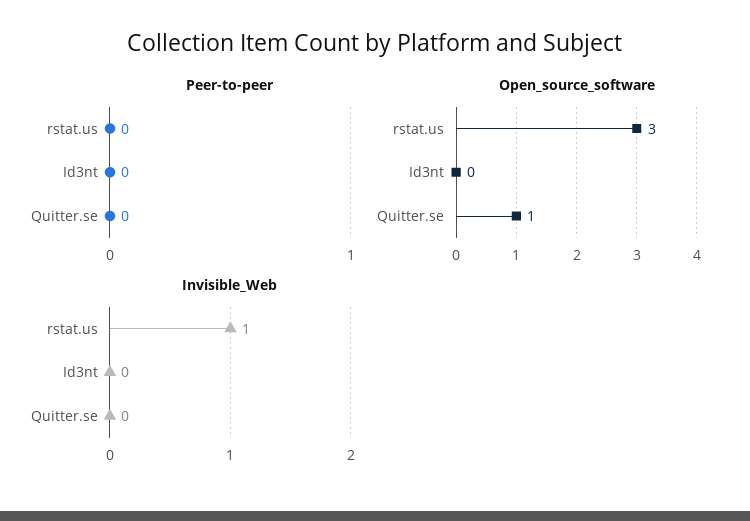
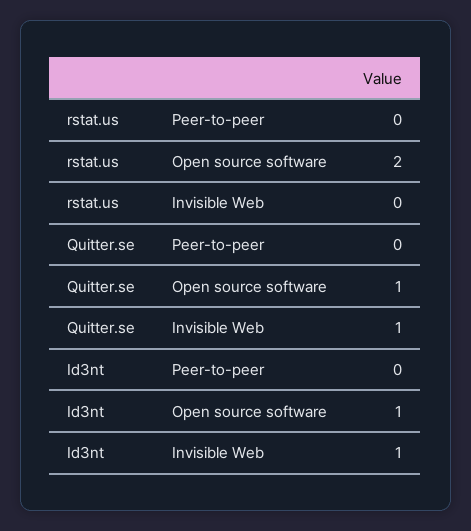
  {
    "Peer-to-peer": {
      "rstat.us": 0,
      "Id3nt": 0,
      "Quitter.se": 0
    },
    "Open_source_software": {
-     "rstat.us": 3,
+     "rstat.us": 2,
-     "Id3nt": 0,
+     "Id3nt": 1,
      "Quitter.se": 1
    },
    "Invisible_Web": {
-     "rstat.us": 1,
+     "rstat.us": 0,
-     "Id3nt": 0,
+     "Id3nt": 1,
-     "Quitter.se": 0
+     "Quitter.se": 1
    }
  }

